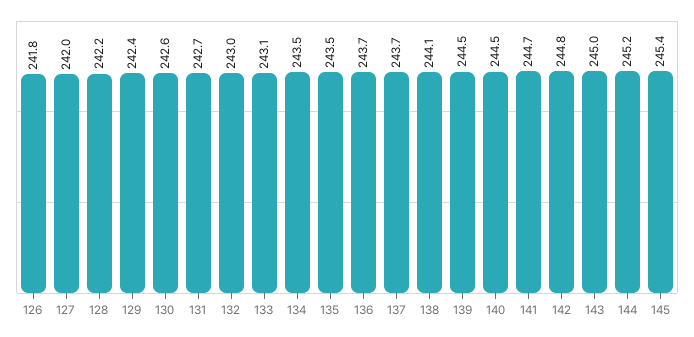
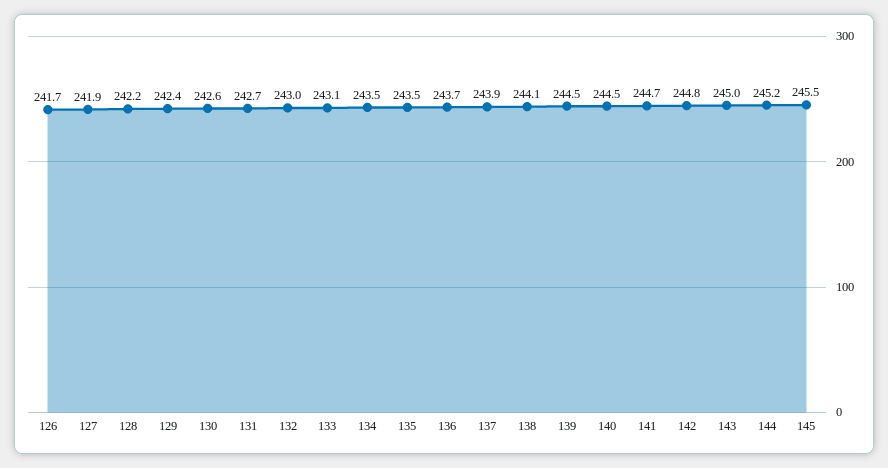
  {
-   "126": 241.8,
+   "126": 241.7,
-   "127": 242,
+   "127": 241.9,
    "128": 242.2,
    "129": 242.4,
    "130": 242.6,
    "131": 242.7,
    "132": 243,
    "133": 243.1,
    "134": 243.5,
    "135": 243.5,
    "136": 243.7,
-   "137": 243.7,
+   "137": 243.9,
    "138": 244.1,
    "139": 244.5,
    "140": 244.5,
    "141": 244.7,
    "142": 244.8,
    "143": 245,
    "144": 245.2,
-   "145": 245.4
+   "145": 245.5
  }

